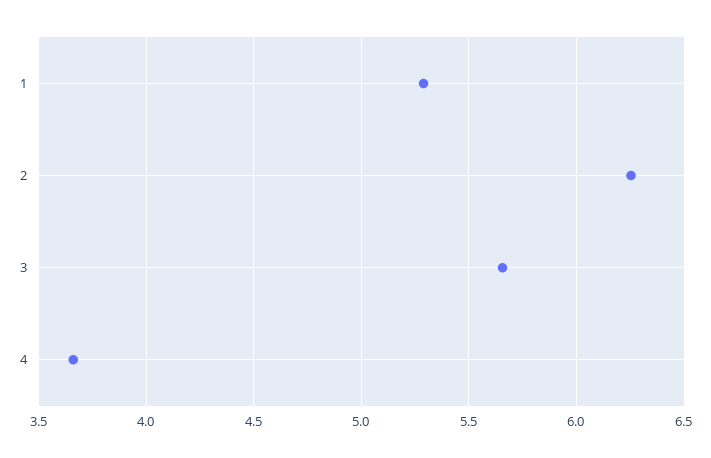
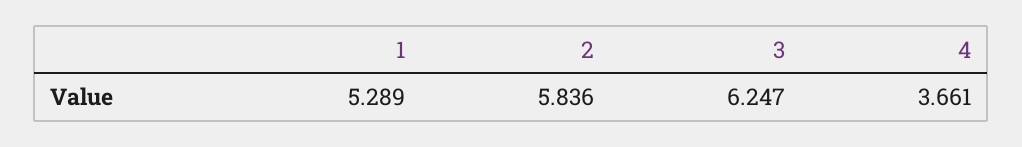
  {
    "1": 5.289,
-   "2": 6.25,
+   "2": 5.836,
-   "3": 5.65,
+   "3": 6.247,
    "4": 3.661
  }

